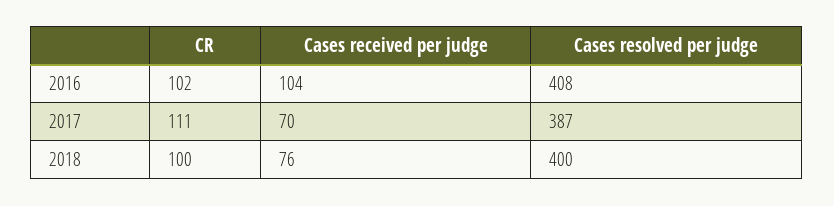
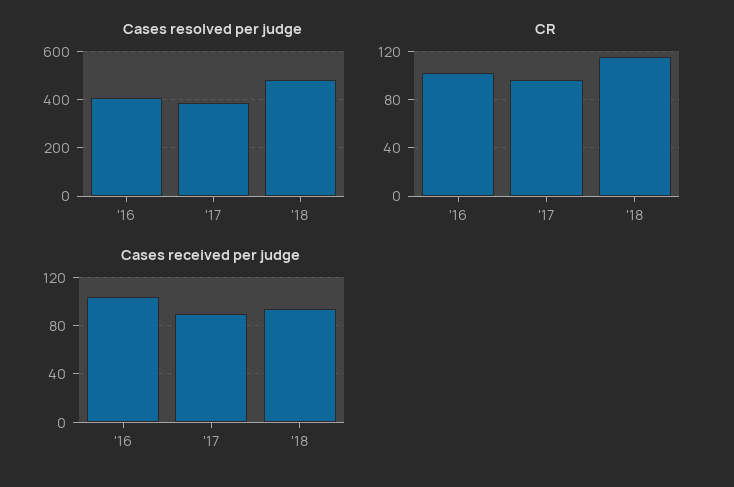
  {
    "CR": {
      "2016": 102,
-     "2017": 111,
+     "2017": 95,
-     "2018": 100
+     "2018": 115
    },
    "Cases received per judge": {
      "2016": 104,
-     "2017": 70,
+     "2017": 90,
-     "2018": 76
+     "2018": 95
    },
    "Cases resolved per judge": {
      "2016": 408,
      "2017": 387,
-     "2018": 400
+     "2018": 475
    }
  }

